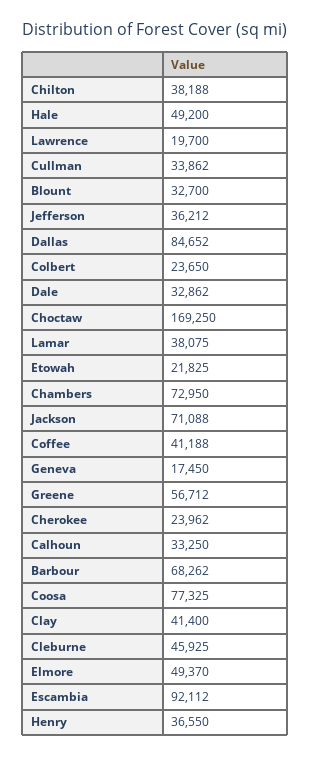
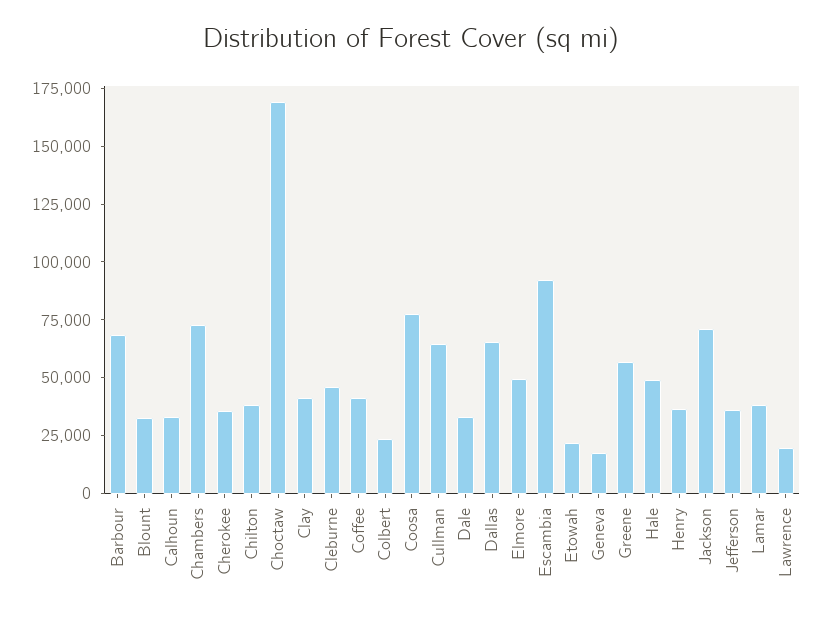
  {
    "Chilton": 38188,
    "Hale": 49200,
    "Lawrence": 19700,
-   "Cullman": 33862,
+   "Cullman": 65000,
    "Blount": 32700,
    "Jefferson": 36212,
-   "Dallas": 84652,
+   "Dallas": 65000,
    "Colbert": 23650,
    "Dale": 32862,
    "Choctaw": 169250,
    "Lamar": 38075,
    "Etowah": 21825,
    "Chambers": 72950,
    "Jackson": 71088,
    "Coffee": 41188,
    "Geneva": 17450,
    "Greene": 56712,
-   "Cherokee": 23962,
+   "Cherokee": 35000,
    "Calhoun": 33250,
    "Barbour": 68262,
    "Coosa": 77325,
    "Clay": 41400,
    "Cleburne": 45925,
    "Elmore": 49370,
    "Escambia": 92112,
    "Henry": 36550
  }

